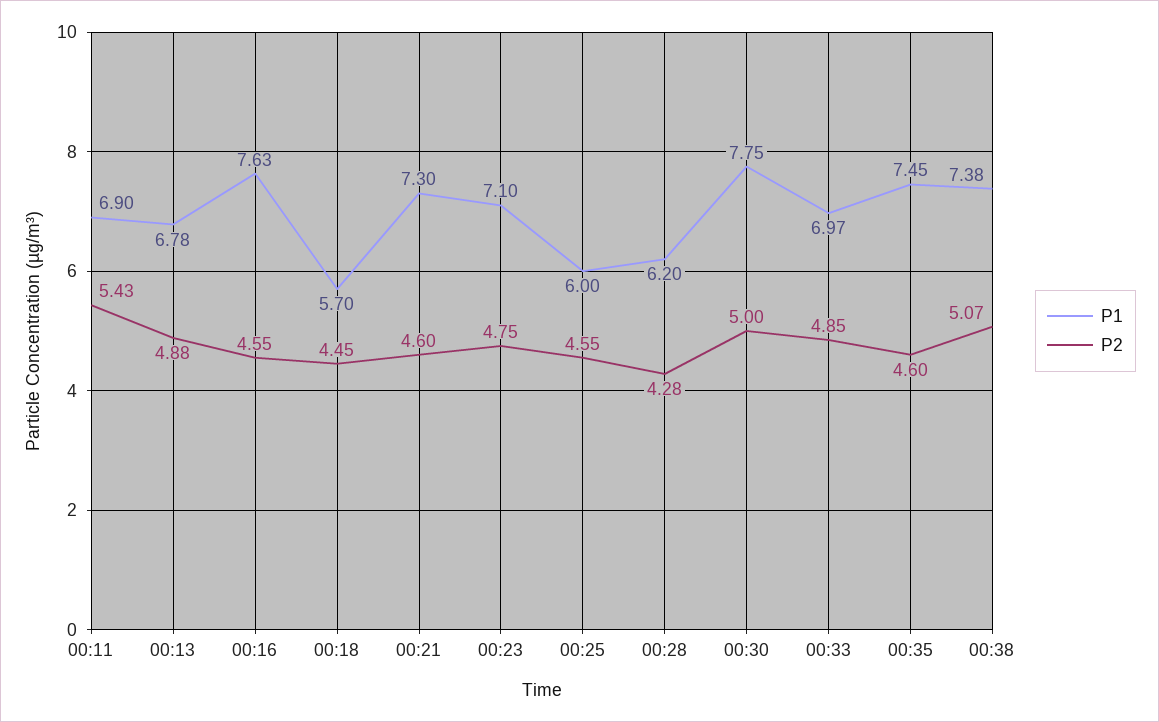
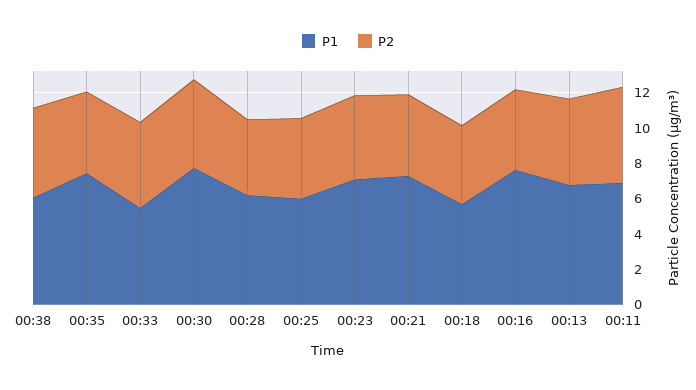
  {
    "P1": {
      "00:11": 6.9,
      "00:13": 6.78,
      "00:16": 7.63,
      "00:18": 5.7,
      "00:21": 7.3,
      "00:23": 7.1,
      "00:25": 6,
      "00:28": 6.2,
      "00:30": 7.75,
-     "00:33": 6.97,
+     "00:33": 5.5,
      "00:35": 7.45,
-     "00:38": 7.38
+     "00:38": 6
    },
    "P2": {
      "00:11": 5.43,
      "00:13": 4.88,
      "00:16": 4.55,
      "00:18": 4.45,
      "00:21": 4.6,
      "00:23": 4.75,
      "00:25": 4.55,
      "00:28": 4.28,
      "00:30": 5,
      "00:33": 4.85,
      "00:35": 4.6,
      "00:38": 5.07
    }
  }

